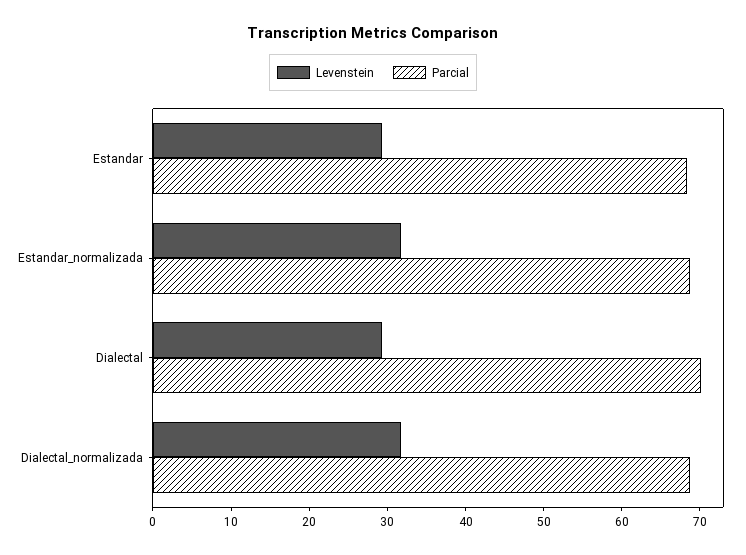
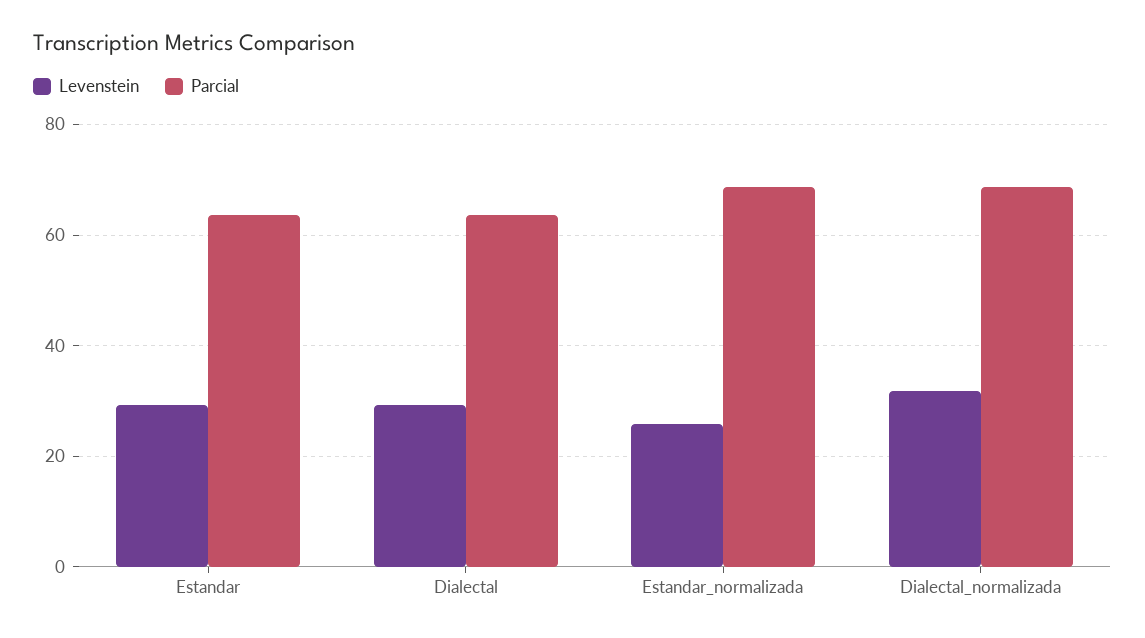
  {
    "Levenstein": {
      "Estandar": 30,
-     "Estandar_normalizada": 32,
+     "Estandar_normalizada": 26,
      "Dialectal": 30,
      "Dialectal_normalizada": 32
    },
    "Parcial": {
-     "Estandar": 68,
+     "Estandar": 64,
      "Estandar_normalizada": 68,
-     "Dialectal": 70,
+     "Dialectal": 64,
      "Dialectal_normalizada": 68
    }
  }

